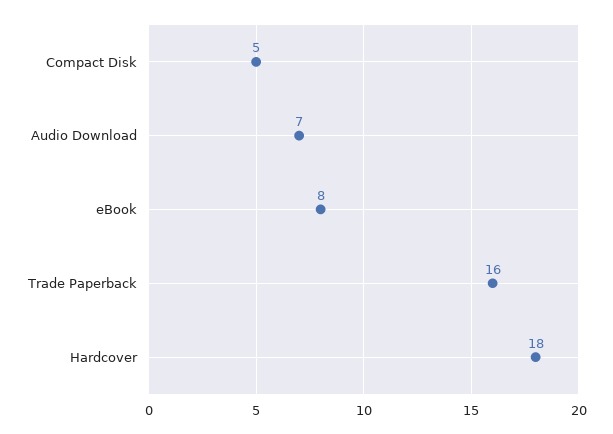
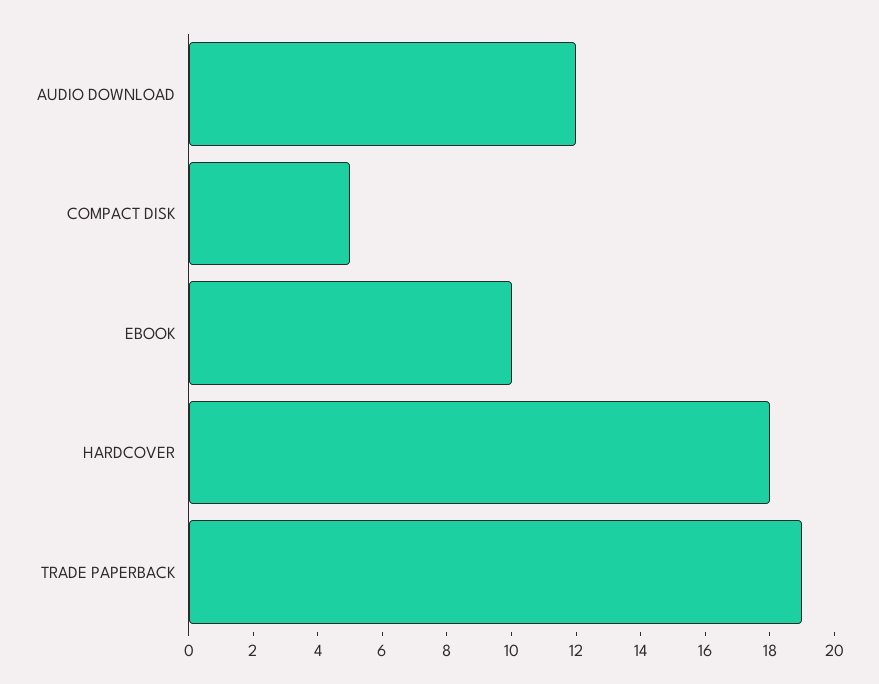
  {
    "Compact Disk": 5,
-   "Audio Download": 7,
+   "Audio Download": 12,
-   "eBook": 8,
+   "eBook": 10,
-   "Trade Paperback": 16,
+   "Trade Paperback": 19,
    "Hardcover": 18
  }

